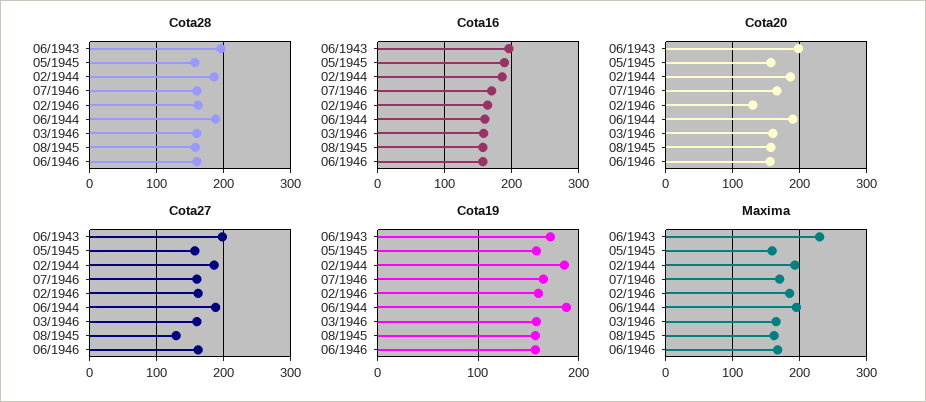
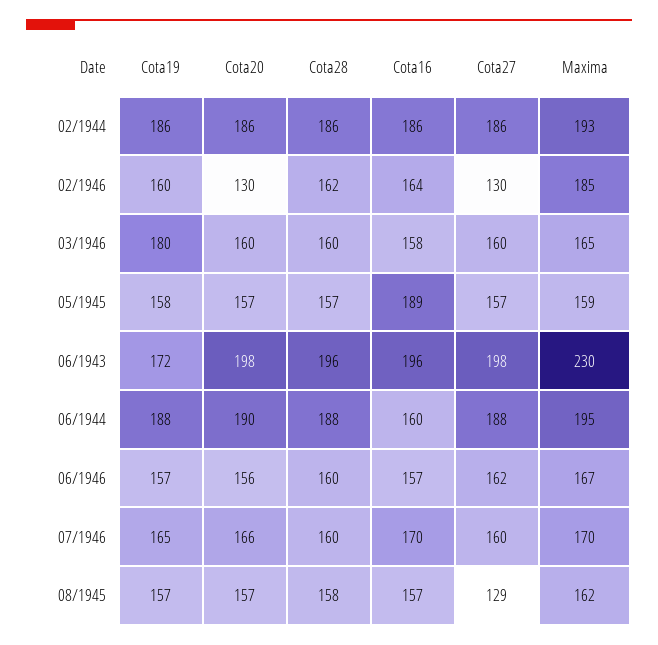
  {
    "Cota28": {
      "06/1943": 196,
      "05/1945": 157,
      "02/1944": 186,
      "07/1946": 160,
      "02/1946": 162,
      "06/1944": 188,
      "03/1946": 160,
      "08/1945": 158,
      "06/1946": 160
    },
    "Cota16": {
      "06/1943": 196,
      "05/1945": 189,
      "02/1944": 186,
      "07/1946": 170,
      "02/1946": 164,
      "06/1944": 160,
      "03/1946": 158,
      "08/1945": 157,
      "06/1946": 157
    },
    "Cota20": {
      "06/1943": 198,
      "05/1945": 157,
      "02/1944": 186,
      "07/1946": 166,
      "02/1946": 130,
      "06/1944": 190,
      "03/1946": 160,
      "08/1945": 157,
      "06/1946": 156
    },
    "Cota27": {
      "06/1943": 198,
      "05/1945": 157,
      "02/1944": 186,
      "07/1946": 160,
-     "02/1946": 160,
+     "02/1946": 130,
      "06/1944": 188,
      "03/1946": 160,
      "08/1945": 129,
      "06/1946": 162
    },
    "Cota19": {
      "06/1943": 172,
      "05/1945": 158,
      "02/1944": 186,
      "07/1946": 165,
      "02/1946": 160,
      "06/1944": 188,
-     "03/1946": 160,
+     "03/1946": 180,
      "08/1945": 157,
      "06/1946": 157
    },
    "Maxima": {
      "06/1943": 230,
      "05/1945": 159,
      "02/1944": 193,
      "07/1946": 170,
      "02/1946": 185,
      "06/1944": 195,
      "03/1946": 165,
      "08/1945": 162,
      "06/1946": 167
    }
  }

